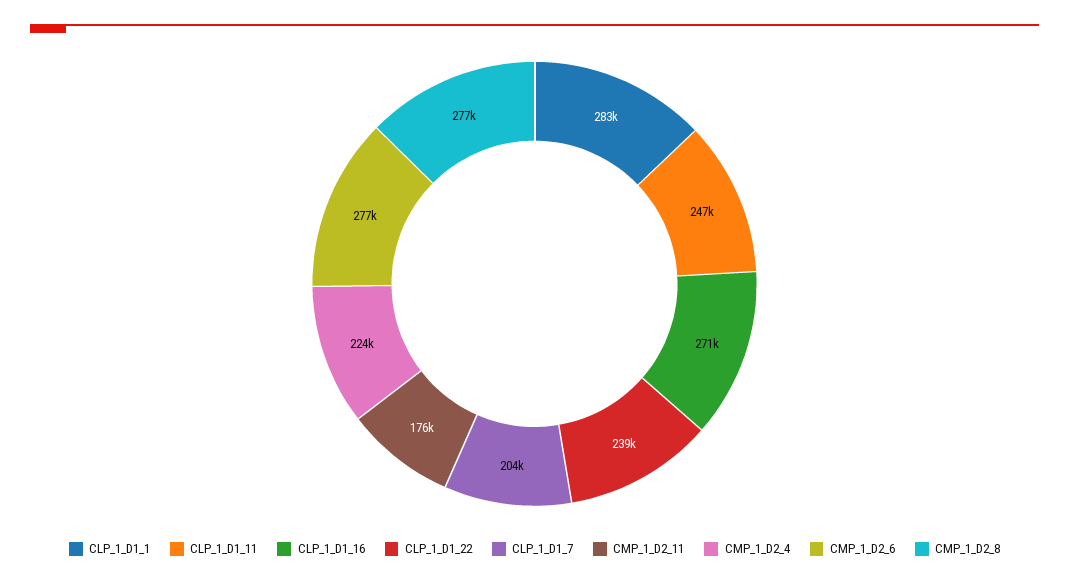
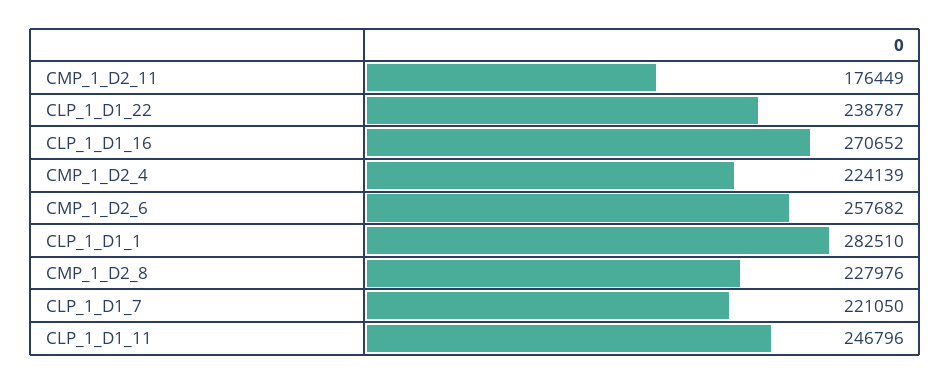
  {
    "CLP_1_D1_1": 282510,
    "CLP_1_D1_11": 246796,
    "CLP_1_D1_16": 270652,
    "CLP_1_D1_22": 238787,
-   "CLP_1_D1_7": 204000,
+   "CLP_1_D1_7": 221050,
    "CMP_1_D2_11": 176449,
    "CMP_1_D2_4": 224139,
-   "CMP_1_D2_6": 277000,
+   "CMP_1_D2_6": 257682,
-   "CMP_1_D2_8": 277000
+   "CMP_1_D2_8": 227976
  }

